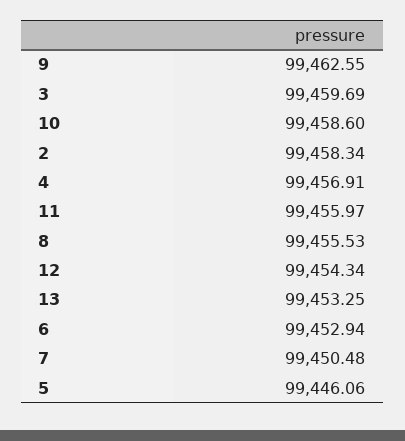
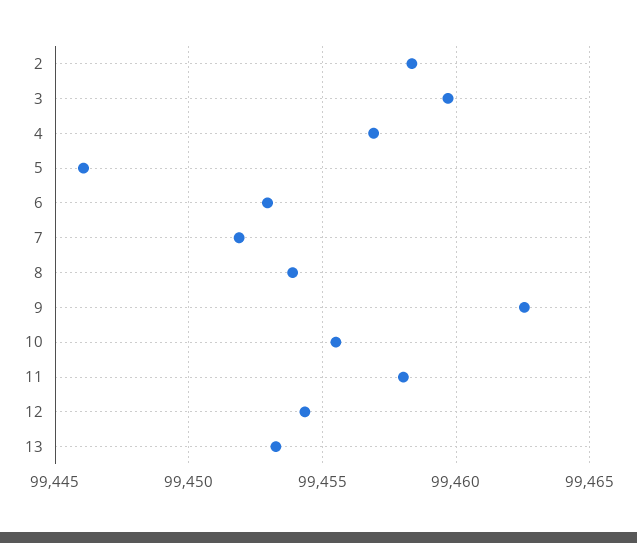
  {
    "9": 99462.55,
    "3": 99459.69,
-   "10": 99458.6,
+   "10": 99455.5,
    "2": 99458.34,
    "4": 99456.91,
-   "11": 99455.97,
+   "11": 99458,
-   "8": 99455.53,
+   "8": 99454,
    "12": 99454.34,
    "13": 99453.25,
    "6": 99452.94,
-   "7": 99450.48,
+   "7": 99452,
    "5": 99446.06
  }

